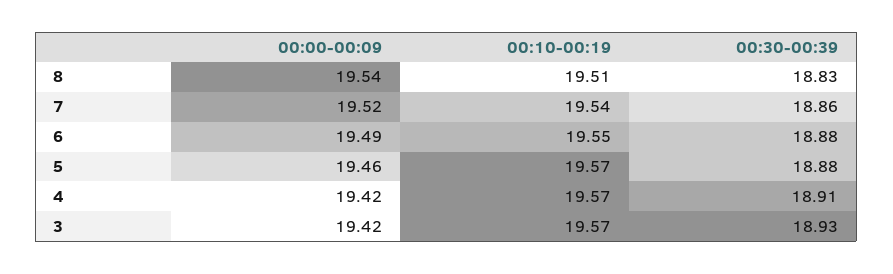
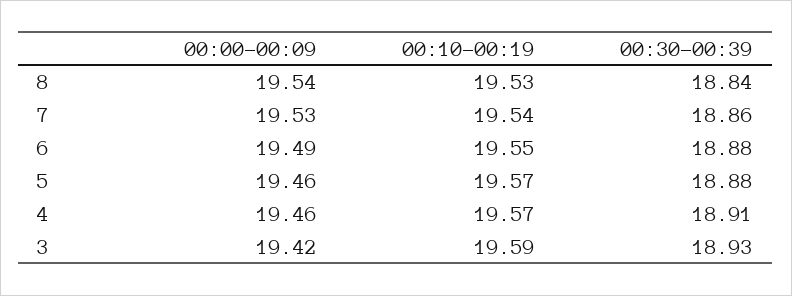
  {
    "00:00-00:09": {
      "8": 19.54,
-     "7": 19.52,
+     "7": 19.53,
      "6": 19.49,
      "5": 19.46,
-     "4": 19.42,
+     "4": 19.46,
      "3": 19.42
    },
    "00:10-00:19": {
-     "8": 19.51,
+     "8": 19.53,
      "7": 19.54,
      "6": 19.55,
      "5": 19.57,
      "4": 19.57,
-     "3": 19.57
+     "3": 19.59
    },
    "00:30-00:39": {
-     "8": 18.83,
+     "8": 18.84,
      "7": 18.86,
      "6": 18.88,
      "5": 18.88,
      "4": 18.91,
      "3": 18.93
    }
  }

